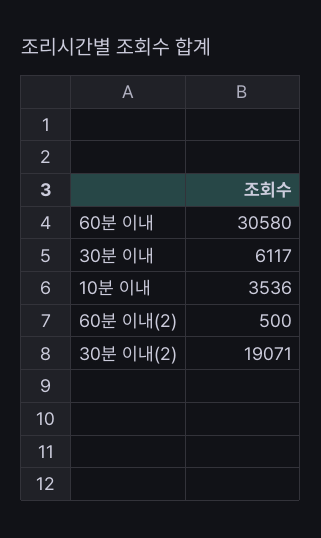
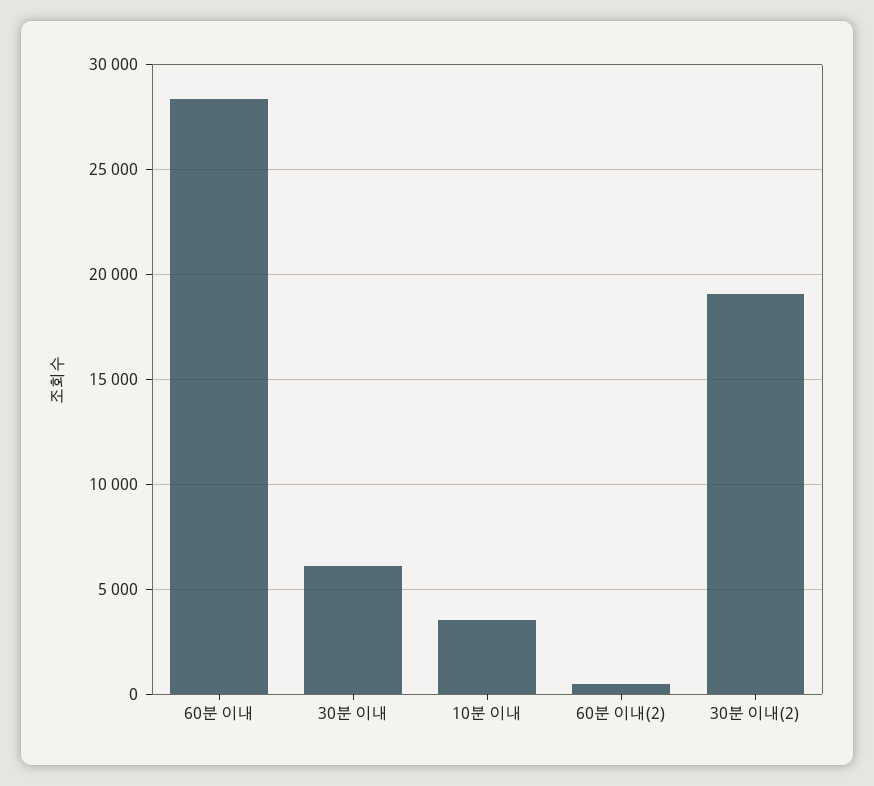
  {
-   "60분 이내": 30580,
+   "60분 이내": 28500,
    "30분 이내": 6117,
    "10분 이내": 3536,
    "60분 이내(2)": 500,
    "30분 이내(2)": 19071
  }

